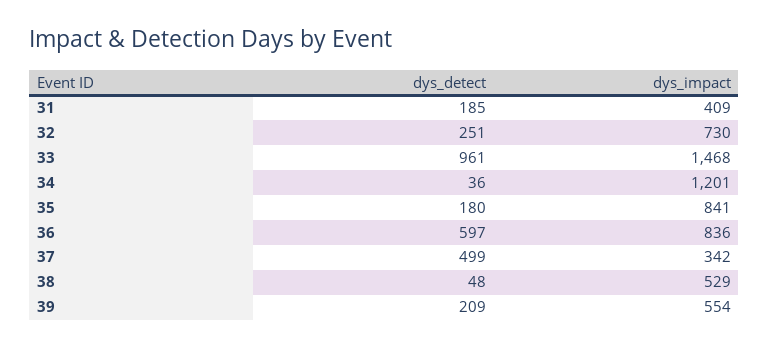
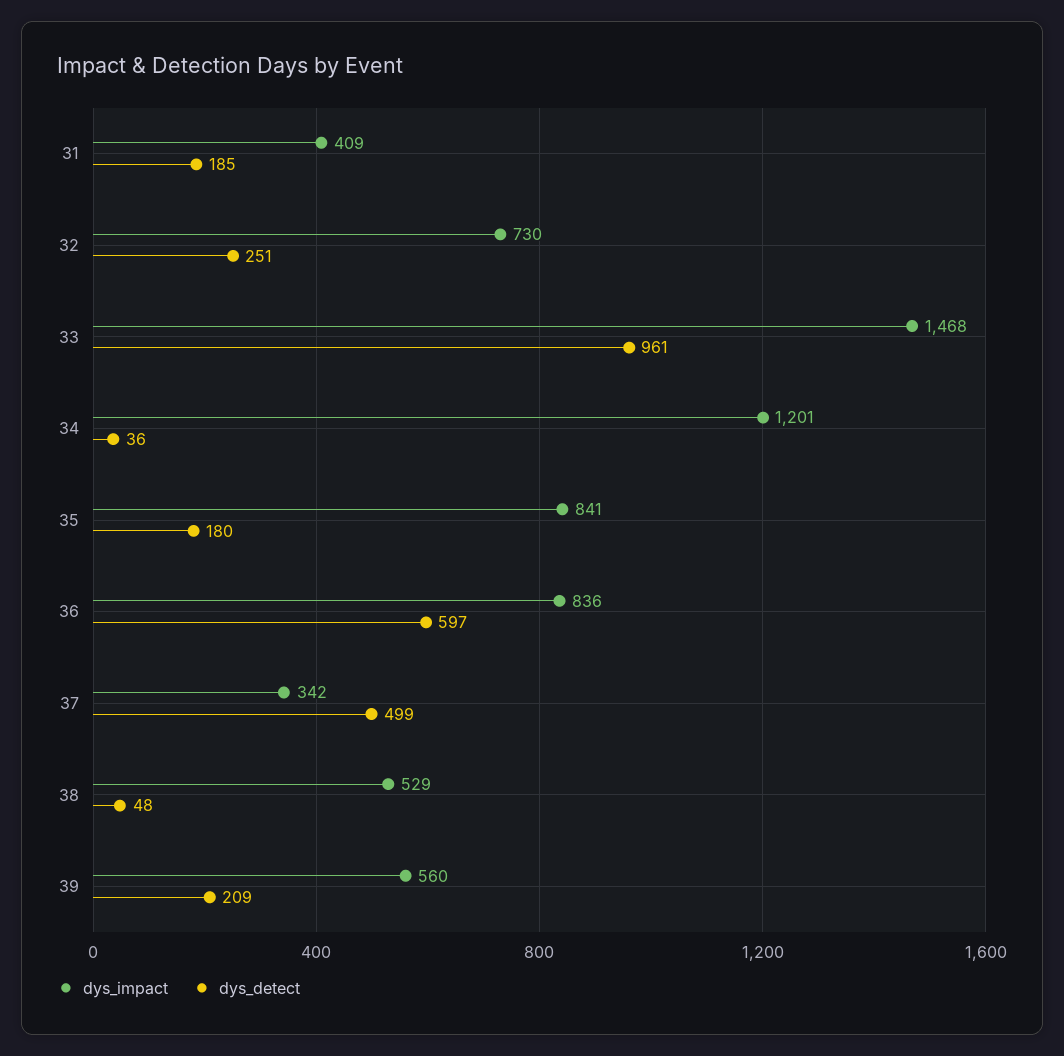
  {
    "dys_detect": {
      "31": 185,
      "32": 251,
      "33": 961,
      "34": 36,
      "35": 180,
      "36": 597,
      "37": 499,
      "38": 48,
      "39": 209
    },
    "dys_impact": {
      "31": 409,
      "32": 730,
      "33": 1468,
      "34": 1201,
      "35": 841,
      "36": 836,
      "37": 342,
      "38": 529,
-     "39": 554
+     "39": 560
    }
  }

